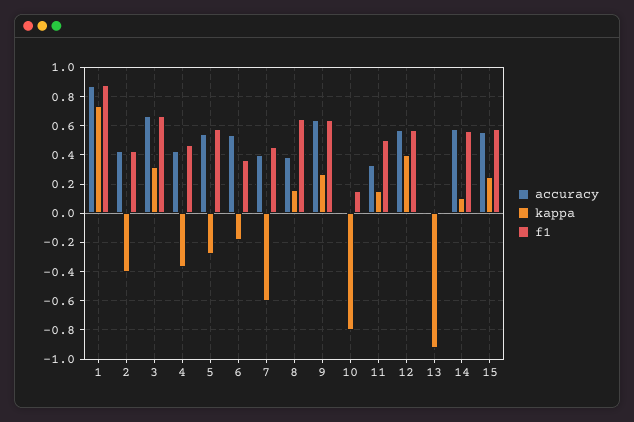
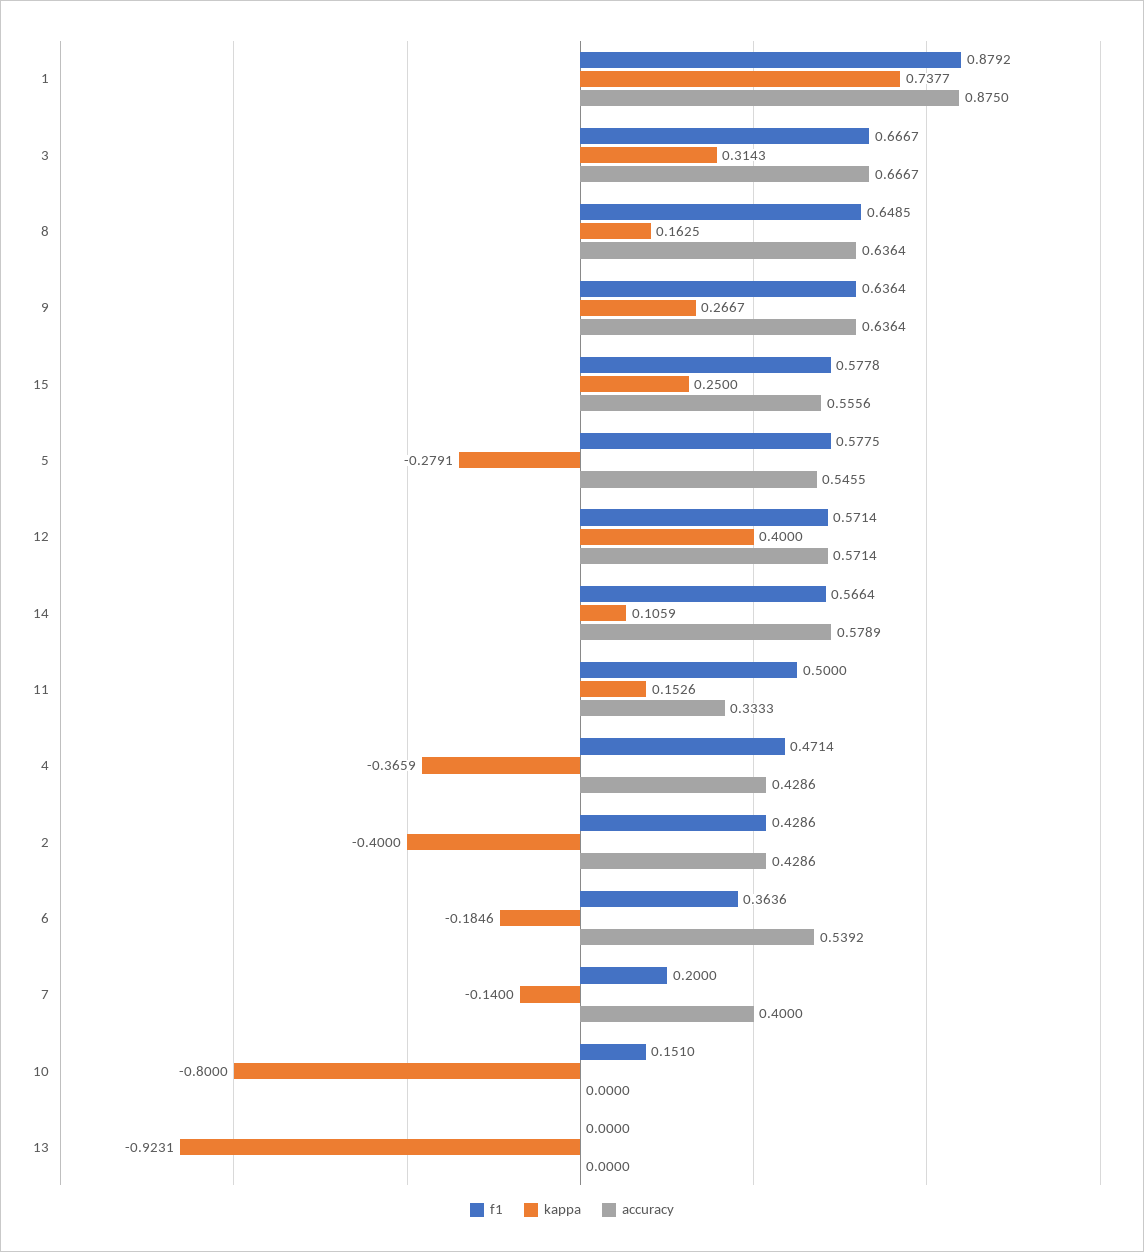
  {
    "accuracy": {
      "1": 0.875,
      "2": 0.4286,
      "3": 0.6667,
      "4": 0.4286,
      "5": 0.5455,
      "6": 0.5392,
      "7": 0.4,
-     "8": 0.4,
+     "8": 0.6364,
      "9": 0.6364,
      "10": 0,
      "11": 0.3333,
      "12": 0.5714,
      "13": 0,
      "14": 0.5789,
      "15": 0.5556
    },
    "kappa": {
      "1": 0.7377,
      "2": -0.4,
      "3": 0.3143,
      "4": -0.3659,
      "5": -0.2791,
      "6": -0.1846,
-     "7": -0.6,
+     "7": -0.14,
      "8": 0.1625,
      "9": 0.2667,
      "10": -0.8,
      "11": 0.1526,
      "12": 0.4,
      "13": -0.9231,
      "14": 0.1059,
      "15": 0.25
    },
    "f1": {
      "1": 0.8792,
      "2": 0.4286,
      "3": 0.6667,
      "4": 0.4714,
      "5": 0.5775,
      "6": 0.3636,
-     "7": 0.45,
+     "7": 0.2,
      "8": 0.6485,
      "9": 0.6364,
      "10": 0.151,
      "11": 0.5,
      "12": 0.5714,
      "13": 0,
      "14": 0.5664,
      "15": 0.5778
    }
  }

